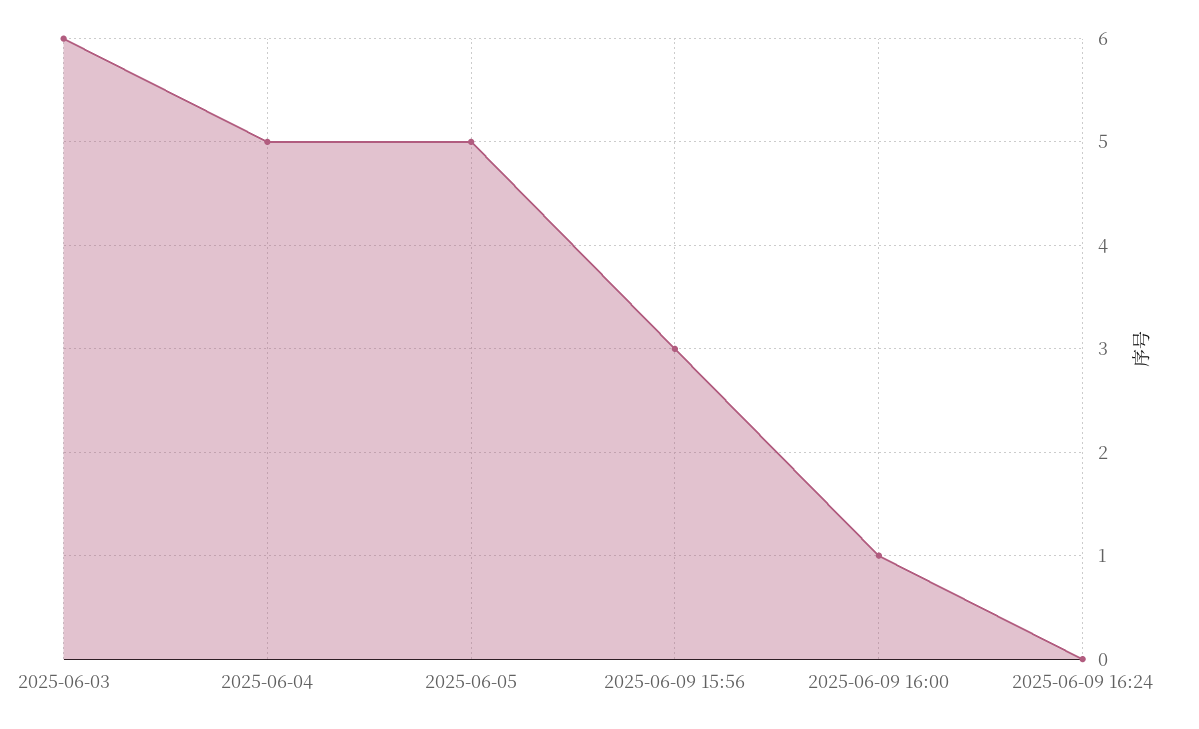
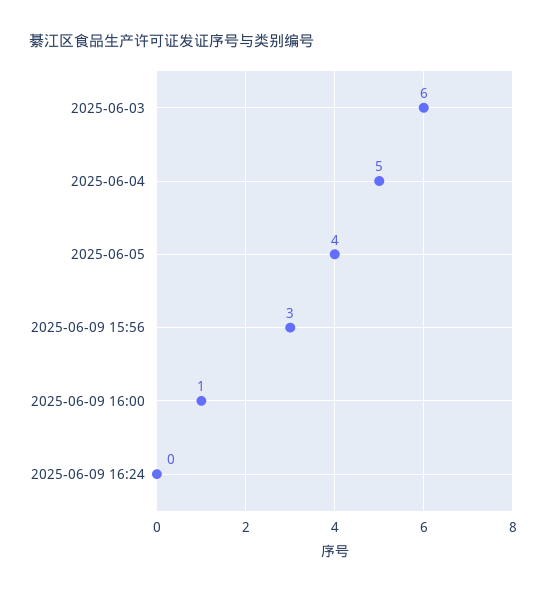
  {
    "2025-06-03": 6,
    "2025-06-04": 5,
-   "2025-06-05": 5,
+   "2025-06-05": 4,
    "2025-06-09 15:56": 3,
    "2025-06-09 16:00": 1,
    "2025-06-09 16:24": 0
  }

